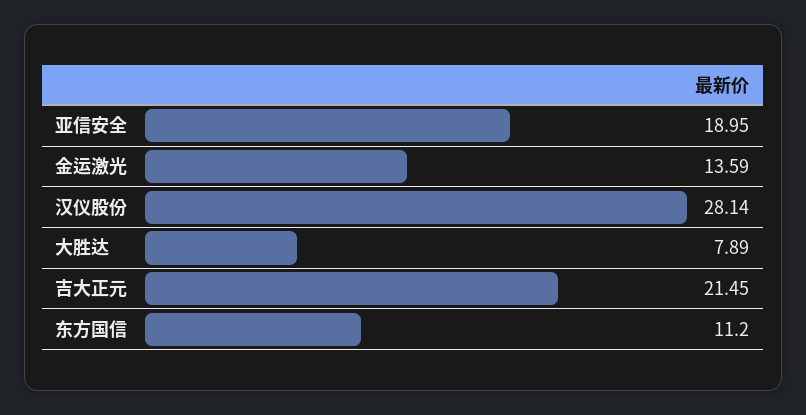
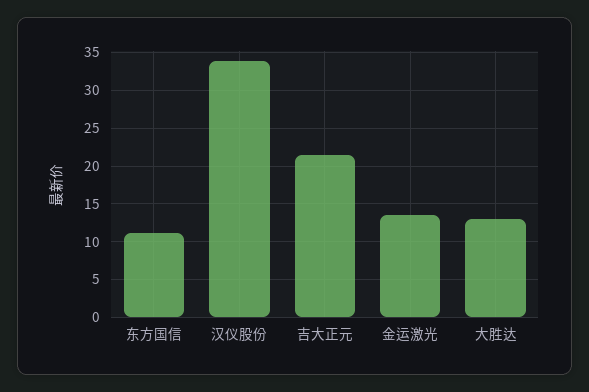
  {
-   "亚信安全": 18.95,
    "金运激光": 13.59,
-   "汉仪股份": 28.14,
+   "汉仪股份": 34,
-   "大胜达": 7.89,
+   "大胜达": 13,
    "吉大正元": 21.45,
    "东方国信": 11.2
  }

